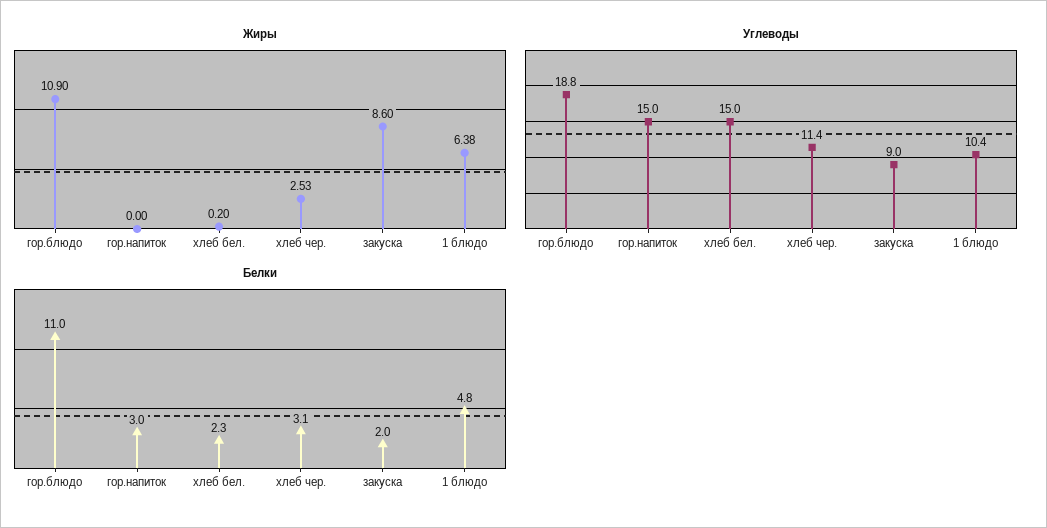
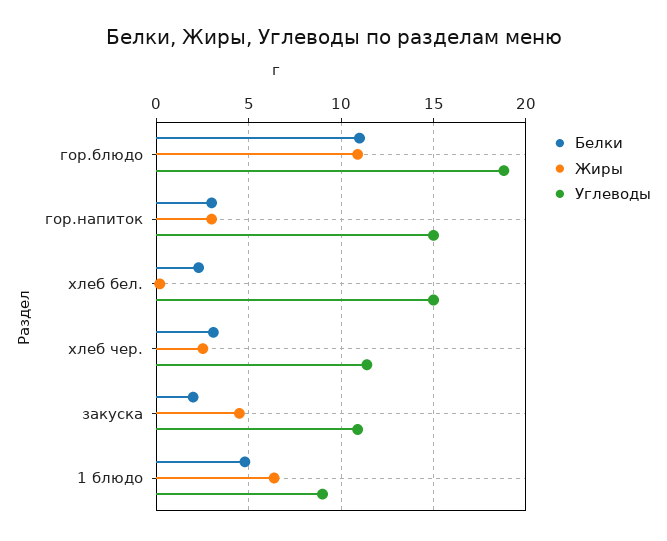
  {
    "Жиры": {
      "гор.блюдо": 10.9,
-     "гор.напиток": 0,
+     "гор.напиток": 3,
      "хлеб бел.": 0.2,
      "хлеб чер.": 2.53,
-     "закуска": 8.6,
+     "закуска": 4.5,
      "1 блюдо": 6.38
    },
    "Углеводы": {
      "гор.блюдо": 18.8,
      "гор.напиток": 15,
      "хлеб бел.": 15,
      "хлеб чер.": 11.4,
-     "закуска": 9,
+     "закуска": 11,
-     "1 блюдо": 10.4
+     "1 блюдо": 9
    },
    "Белки": {
      "гор.блюдо": 11,
      "гор.напиток": 3,
      "хлеб бел.": 2.3,
      "хлеб чер.": 3.1,
      "закуска": 2,
      "1 блюдо": 4.8
    }
  }

